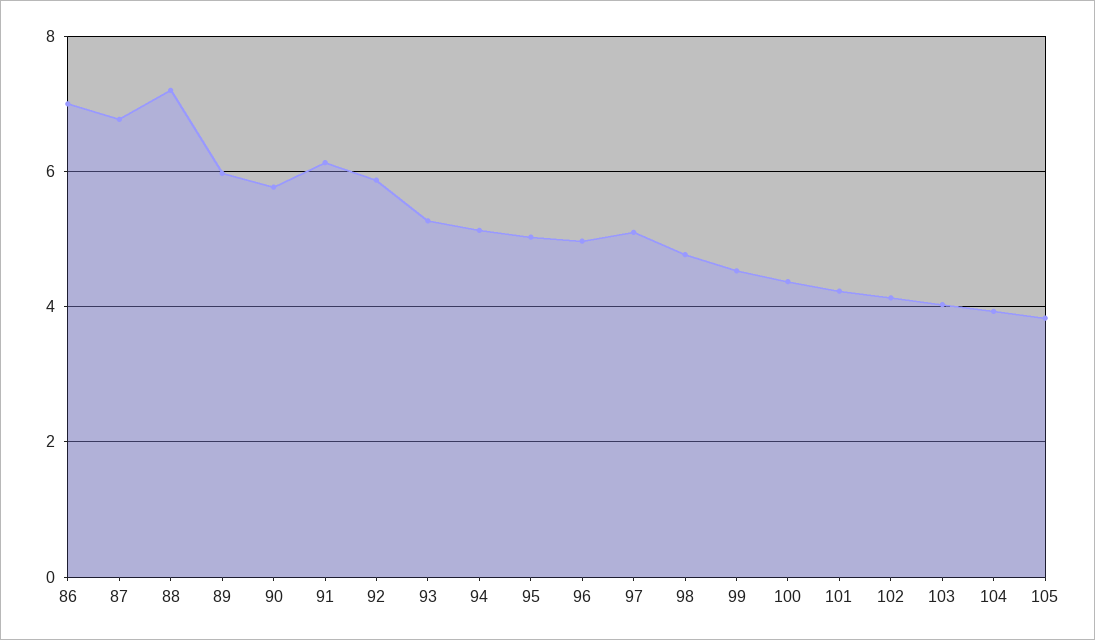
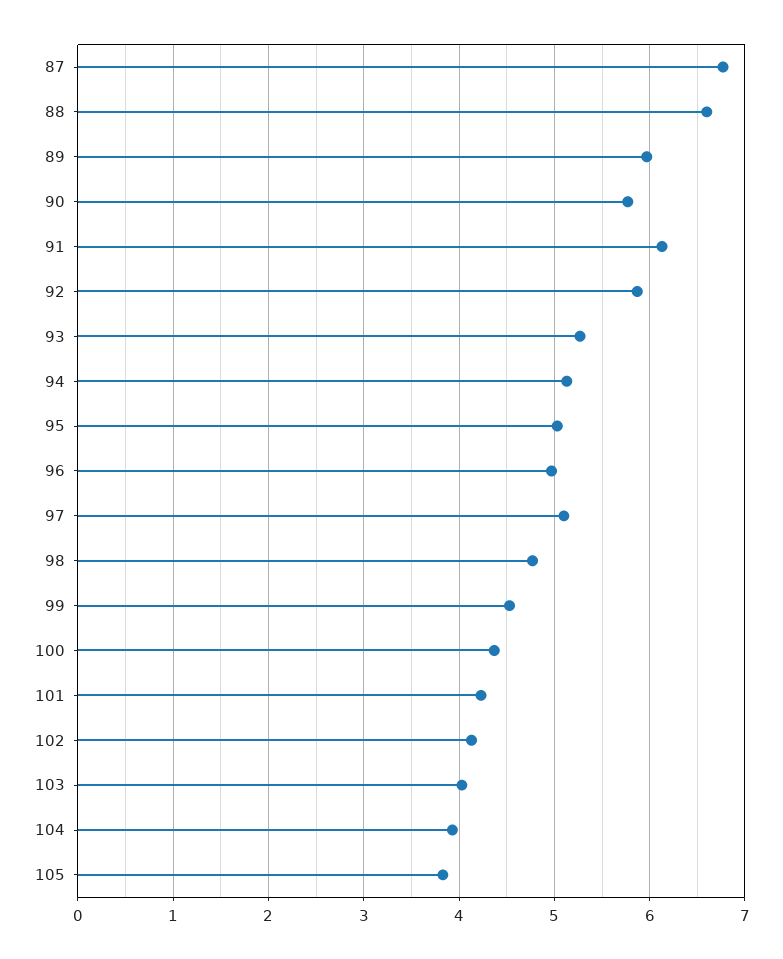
  {
-   "86": 7,
    "87": 6.8,
-   "88": 7.2,
+   "88": 6.6,
    "89": 6,
    "90": 5.8,
    "91": 6.1,
    "92": 5.9,
    "93": 5.3,
    "94": 5.1,
    "95": 5,
    "96": 5,
    "97": 5.1,
    "98": 4.8,
    "99": 4.5,
    "100": 4.4,
    "101": 4.2,
    "102": 4.1,
    "103": 4,
    "104": 3.9,
    "105": 3.8
  }

